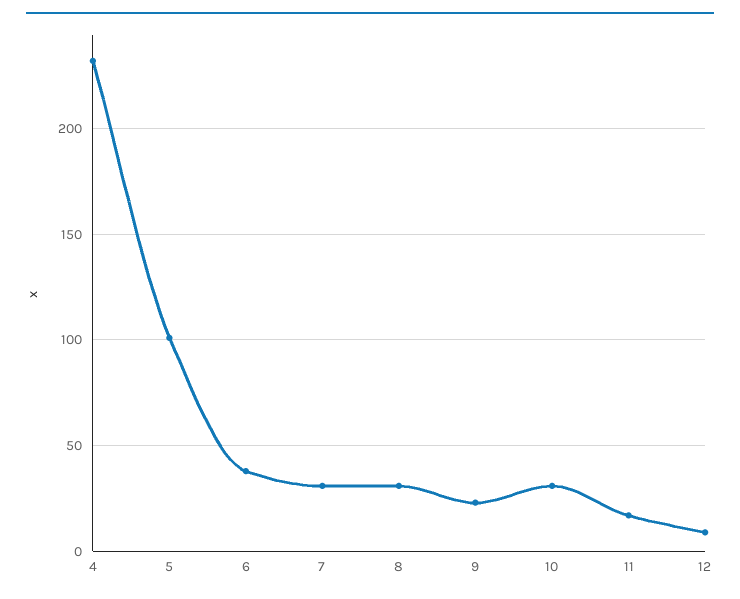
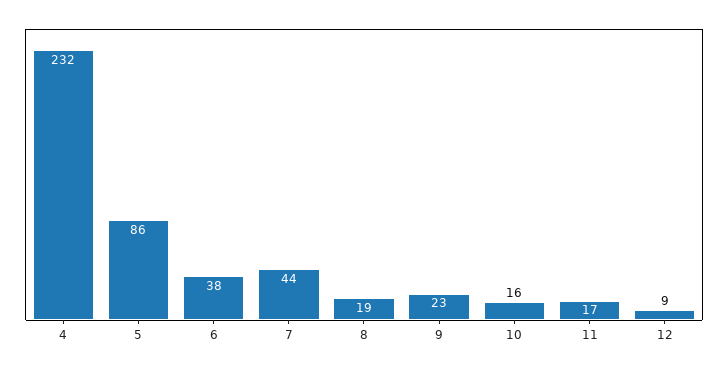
  {
    "4": 232,
-   "5": 100,
+   "5": 86,
    "6": 38,
-   "7": 30,
+   "7": 44,
-   "8": 30,
+   "8": 19,
    "9": 23,
-   "10": 30,
+   "10": 16,
    "11": 17,
    "12": 9
  }

